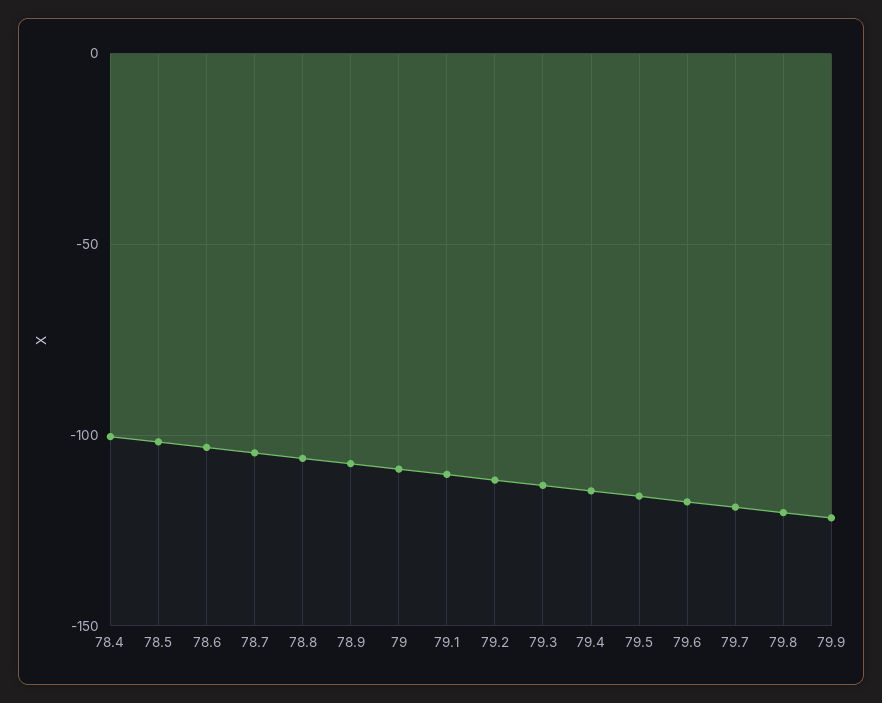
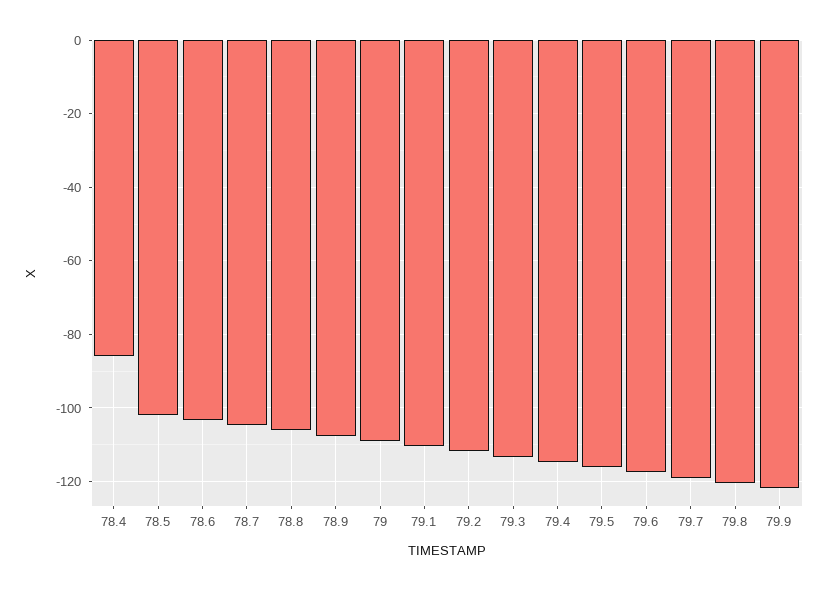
  {
-   "78.4": -100,
+   "78.4": -86,
    "78.5": -102,
    "78.6": -104,
    "78.7": -104,
    "78.8": -106,
    "78.9": -108,
    "79": -108,
    "79.1": -110,
    "79.2": -112,
    "79.3": -114,
    "79.4": -114,
    "79.5": -116,
    "79.6": -118,
    "79.7": -118,
    "79.8": -120,
    "79.9": -122
  }

